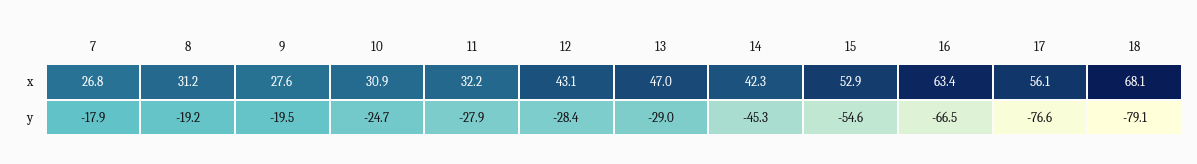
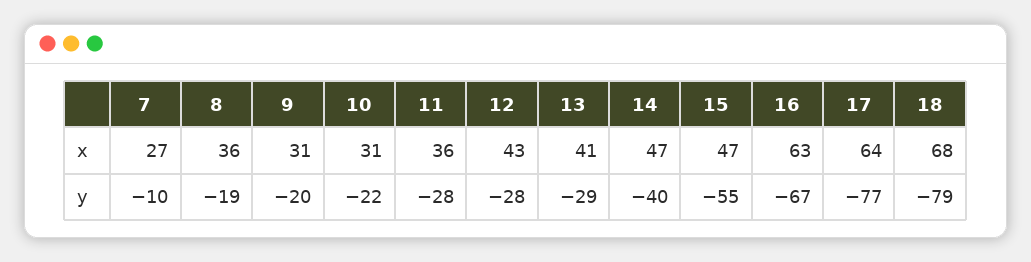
  {
    "7": {
      "x": 26.8,
-     "y": -17.9
+     "y": -10
    },
    "8": {
-     "x": 31.2,
+     "x": 36,
      "y": -19.2
    },
    "9": {
-     "x": 27.6,
+     "x": 31,
      "y": -19.5
    },
    "10": {
      "x": 30.9,
-     "y": -24.7
+     "y": -22
    },
    "11": {
-     "x": 32.2,
+     "x": 36,
      "y": -27.9
    },
    "12": {
      "x": 43.1,
      "y": -28.4
    },
    "13": {
-     "x": 47,
+     "x": 41,
      "y": -29
    },
    "14": {
-     "x": 42.3,
+     "x": 47,
-     "y": -45.3
+     "y": -40
    },
    "15": {
-     "x": 52.9,
+     "x": 47,
      "y": -54.6
    },
    "16": {
      "x": 63.4,
      "y": -66.5
    },
    "17": {
-     "x": 56.1,
+     "x": 64,
      "y": -76.6
    },
    "18": {
      "x": 68.1,
      "y": -79.1
    }
  }

